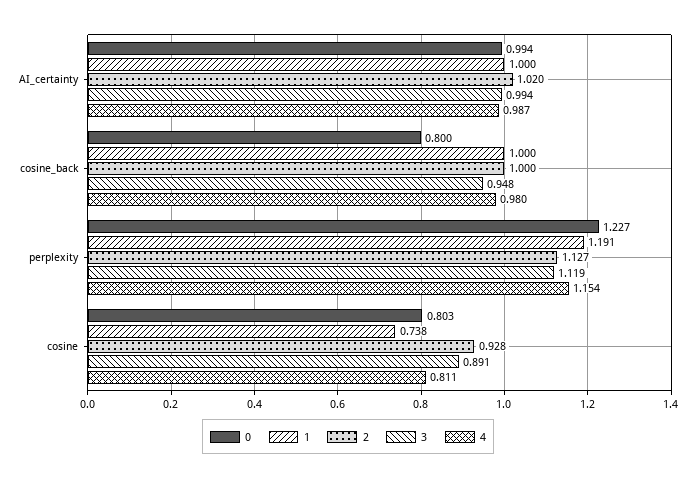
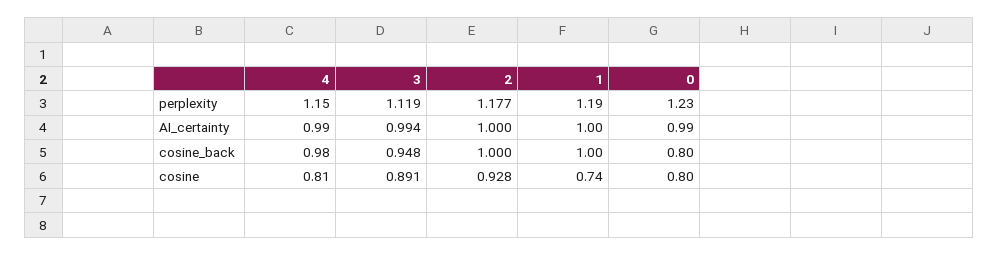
  {
    "0": {
      "AI_certainty": 0.994,
      "cosine_back": 0.8,
      "perplexity": 1.227,
      "cosine": 0.803
    },
    "1": {
      "AI_certainty": 1,
      "cosine_back": 1,
      "perplexity": 1.191,
      "cosine": 0.738
    },
    "2": {
-     "AI_certainty": 1.02,
+     "AI_certainty": 1,
      "cosine_back": 1,
-     "perplexity": 1.127,
+     "perplexity": 1.177,
      "cosine": 0.928
    },
    "3": {
      "AI_certainty": 0.994,
      "cosine_back": 0.948,
      "perplexity": 1.119,
      "cosine": 0.891
    },
    "4": {
      "AI_certainty": 0.987,
      "cosine_back": 0.98,
      "perplexity": 1.154,
      "cosine": 0.811
    }
  }

